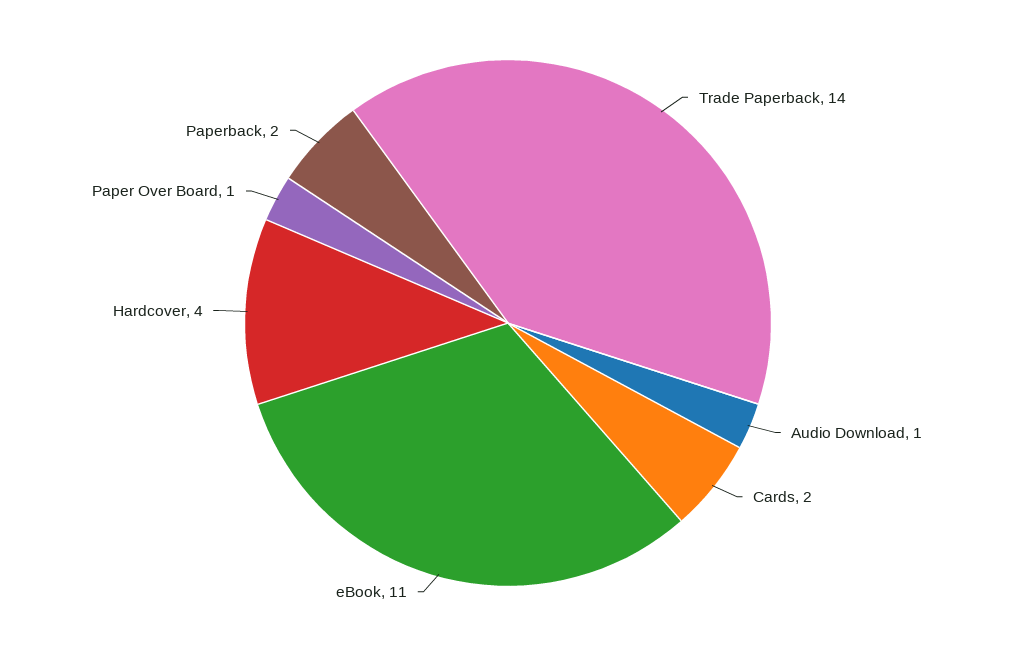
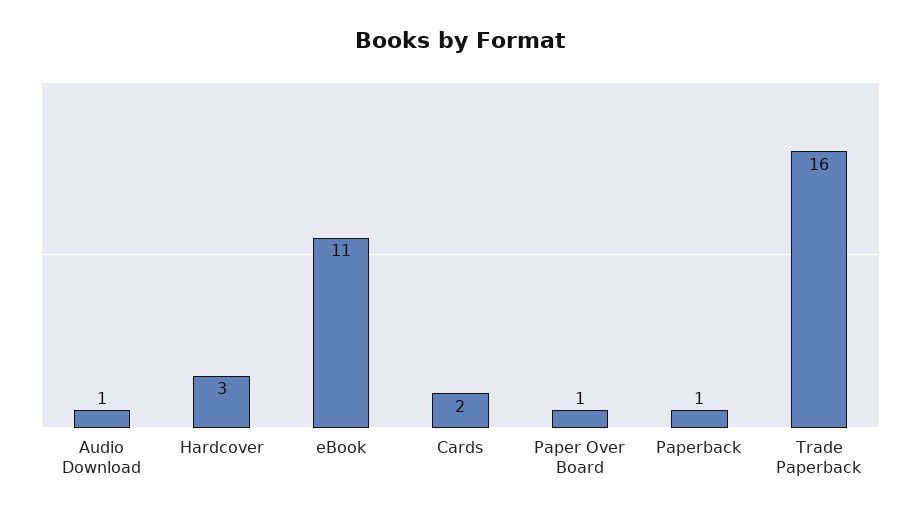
  {
-   "Trade Paperback": 14,
+   "Trade Paperback": 16,
    "Audio Download": 1,
    "Cards": 2,
    "eBook": 11,
-   "Hardcover": 4,
+   "Hardcover": 3,
    "Paper Over Board": 1,
-   "Paperback": 2
+   "Paperback": 1
  }

